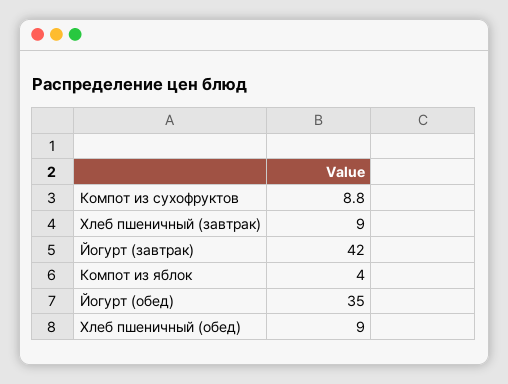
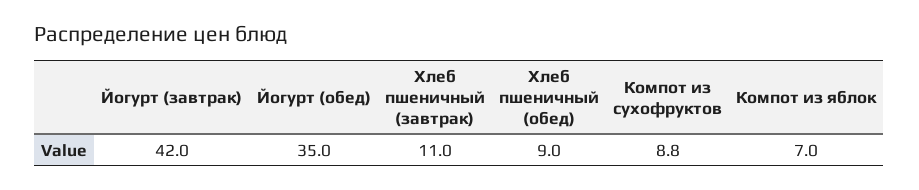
  {
    "Компот из сухофруктов": 8.8,
-   "Хлеб пшеничный (завтрак)": 9,
+   "Хлеб пшеничный (завтрак)": 11,
    "Йогурт (завтрак)": 42,
-   "Компот из яблок": 4,
+   "Компот из яблок": 7,
    "Йогурт (обед)": 35,
    "Хлеб пшеничный (обед)": 9
  }

